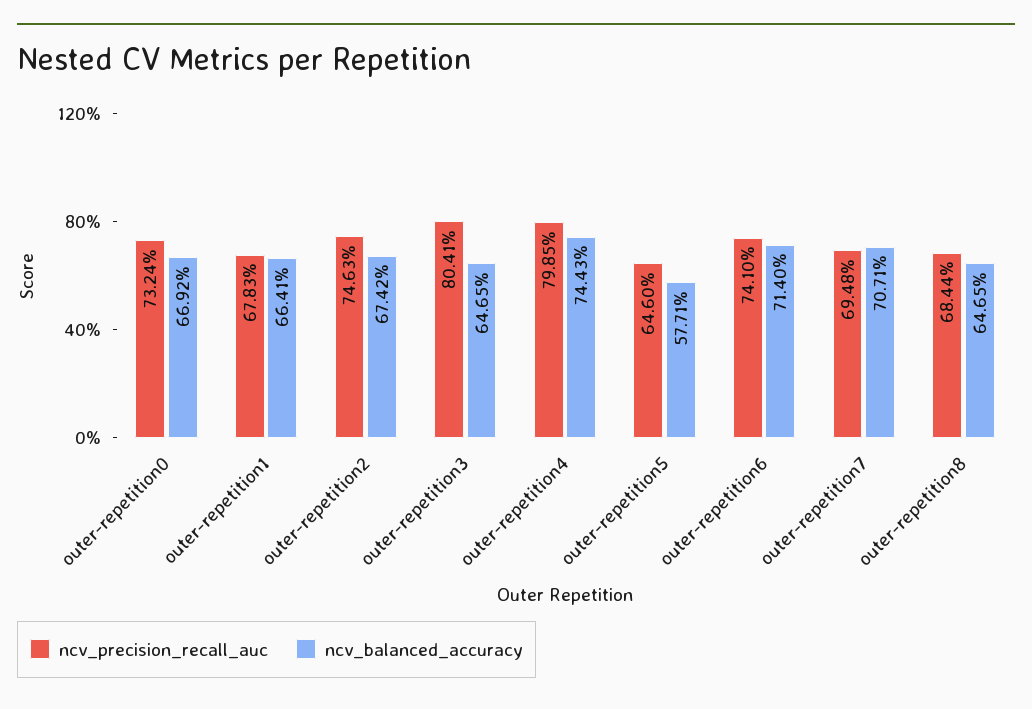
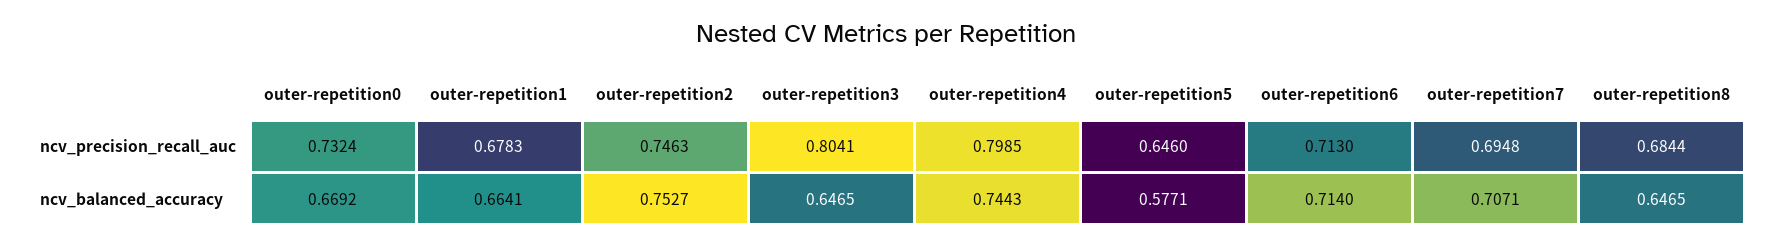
  {
    "ncv_precision_recall_auc": {
      "outer-repetition0": 0.7324,
      "outer-repetition1": 0.6783,
      "outer-repetition2": 0.7463,
      "outer-repetition3": 0.8041,
      "outer-repetition4": 0.7985,
      "outer-repetition5": 0.646,
-     "outer-repetition6": 0.741,
+     "outer-repetition6": 0.713,
      "outer-repetition7": 0.6948,
      "outer-repetition8": 0.6844
    },
    "ncv_balanced_accuracy": {
      "outer-repetition0": 0.6692,
      "outer-repetition1": 0.6641,
-     "outer-repetition2": 0.6742,
+     "outer-repetition2": 0.7527,
      "outer-repetition3": 0.6465,
      "outer-repetition4": 0.7443,
      "outer-repetition5": 0.5771,
      "outer-repetition6": 0.714,
      "outer-repetition7": 0.7071,
      "outer-repetition8": 0.6465
    }
  }

